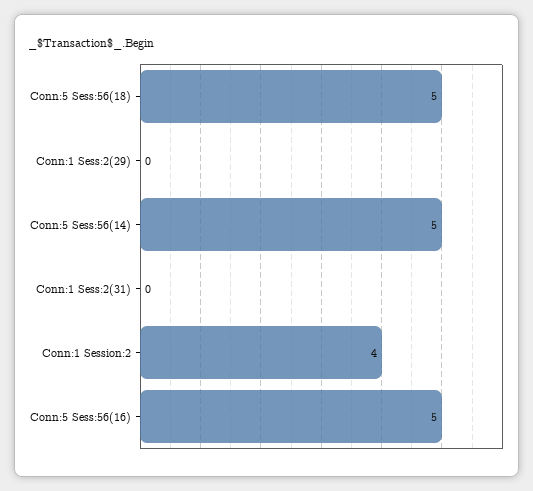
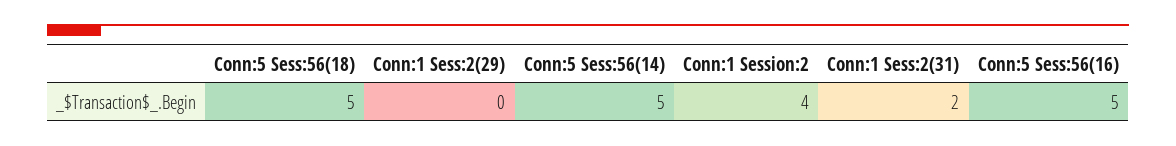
  {
    "Conn:5 Sess:56(18)": 5,
    "Conn:1 Sess:2(29)": 0,
    "Conn:5 Sess:56(14)": 5,
-   "Conn:1 Sess:2(31)": 0,
+   "Conn:1 Sess:2(31)": 2,
    "Conn:1 Session:2": 4,
    "Conn:5 Sess:56(16)": 5
  }

